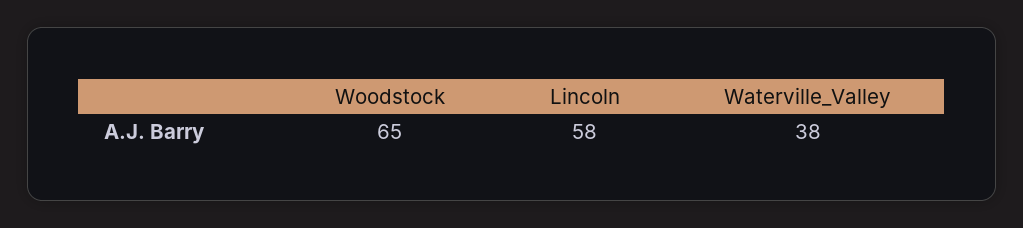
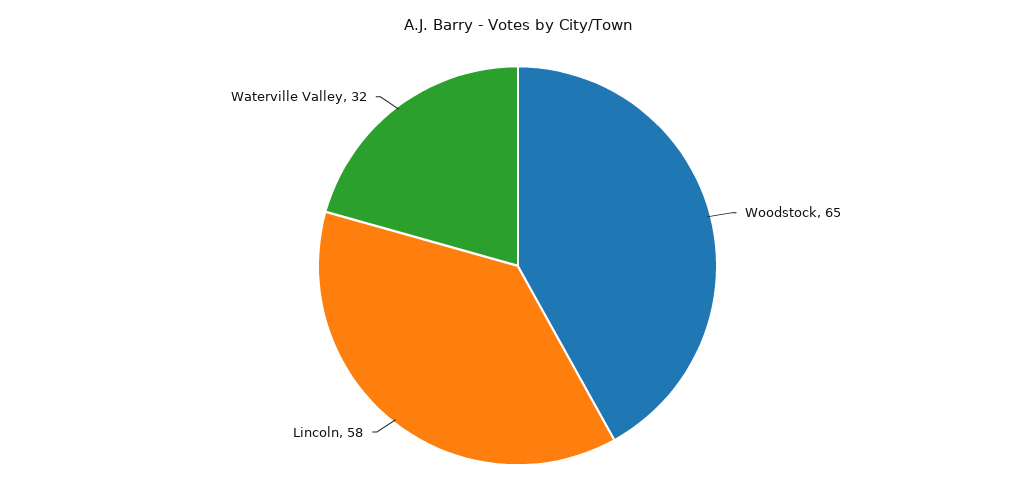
  {
    "Woodstock": 65,
    "Lincoln": 58,
-   "Waterville_Valley": 38
+   "Waterville_Valley": 32
  }

